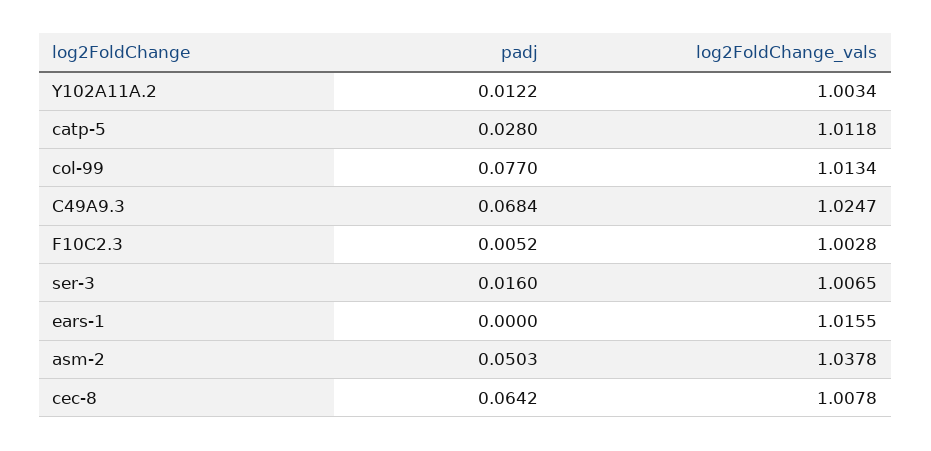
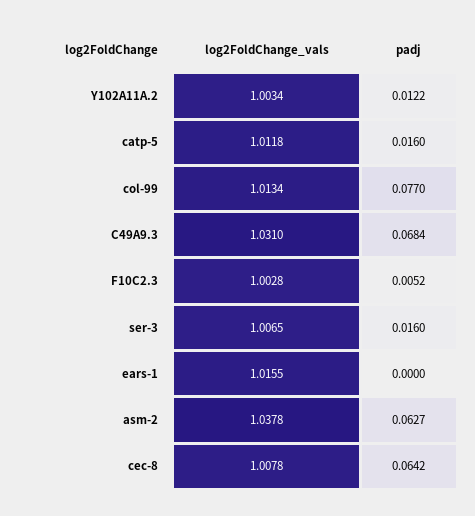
  {
    "padj": {
      "Y102A11A.2": 0.0122,
-     "catp-5": 0.028,
+     "catp-5": 0.016,
      "col-99": 0.077,
      "C49A9.3": 0.0684,
      "F10C2.3": 0.0052,
      "ser-3": 0.016,
      "ears-1": 0,
-     "asm-2": 0.0503,
+     "asm-2": 0.0627,
      "cec-8": 0.0642
    },
    "log2FoldChange_vals": {
      "Y102A11A.2": 1.0034,
      "catp-5": 1.0118,
      "col-99": 1.0134,
-     "C49A9.3": 1.0247,
+     "C49A9.3": 1.031,
      "F10C2.3": 1.0028,
      "ser-3": 1.0065,
      "ears-1": 1.0155,
      "asm-2": 1.0378,
      "cec-8": 1.0078
    }
  }

